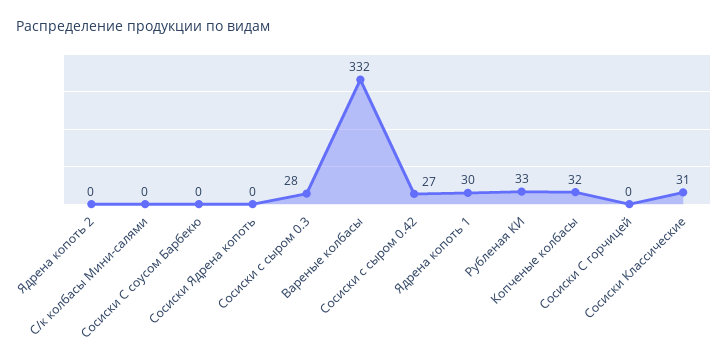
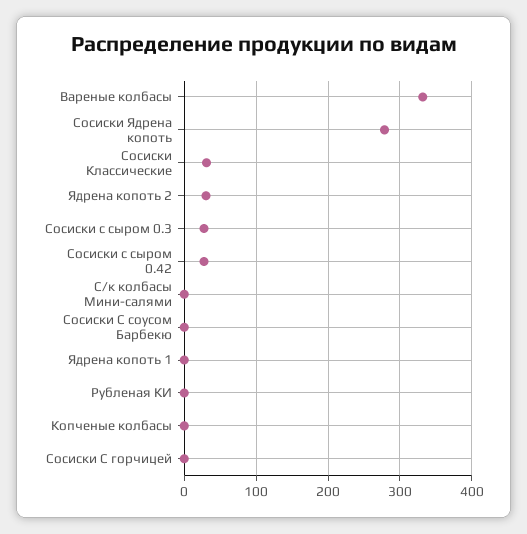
  {
-   "Ядрена копоть 2": 0,
+   "Ядрена копоть 2": 30,
    "С/к колбасы Мини-салями": 0,
    "Сосиски С соусом Барбекю": 0,
-   "Сосиски Ядрена копоть": 0,
+   "Сосиски Ядрена копоть": 280,
    "Сосиски с сыром 0.3": 28,
    "Вареные колбасы": 332,
    "Сосиски с сыром 0.42": 27,
-   "Ядрена копоть 1": 30,
+   "Ядрена копоть 1": 0,
-   "Рубленая КИ": 33,
+   "Рубленая КИ": 0,
-   "Копченые колбасы": 32,
+   "Копченые колбасы": 0,
    "Сосиски С горчицей": 0,
    "Сосиски Классические": 31
  }

